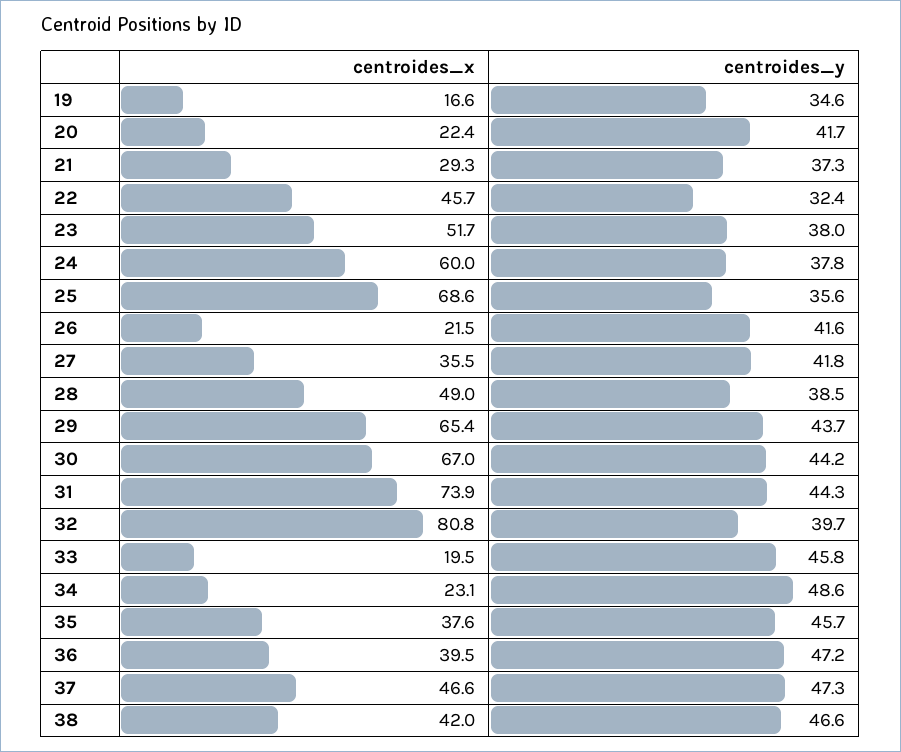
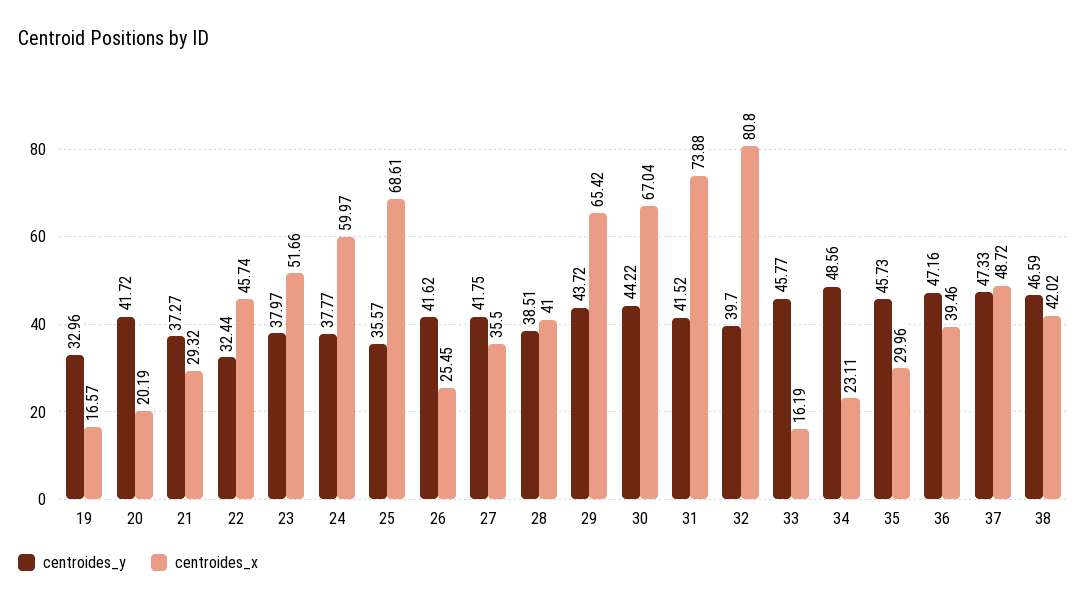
  {
    "centroides_x": {
      "19": 16.57,
-     "20": 22.4,
+     "20": 20.19,
      "21": 29.32,
      "22": 45.74,
      "23": 51.66,
      "24": 59.97,
      "25": 68.61,
-     "26": 21.5,
+     "26": 25.45,
      "27": 35.5,
-     "28": 49,
+     "28": 41,
      "29": 65.42,
      "30": 67.04,
      "31": 73.88,
      "32": 80.8,
-     "33": 19.5,
+     "33": 16.19,
      "34": 23.11,
-     "35": 37.6,
+     "35": 29.96,
      "36": 39.46,
-     "37": 46.6,
+     "37": 48.72,
      "38": 42.02
    },
    "centroides_y": {
-     "19": 34.6,
+     "19": 32.96,
      "20": 41.72,
      "21": 37.27,
      "22": 32.44,
      "23": 37.97,
      "24": 37.77,
      "25": 35.57,
      "26": 41.62,
      "27": 41.75,
      "28": 38.51,
      "29": 43.72,
      "30": 44.22,
-     "31": 44.3,
+     "31": 41.52,
      "32": 39.7,
      "33": 45.77,
      "34": 48.56,
      "35": 45.73,
      "36": 47.16,
      "37": 47.33,
      "38": 46.59
    }
  }

